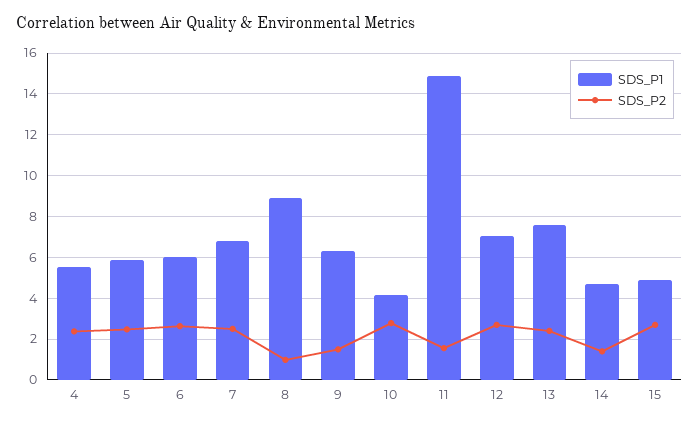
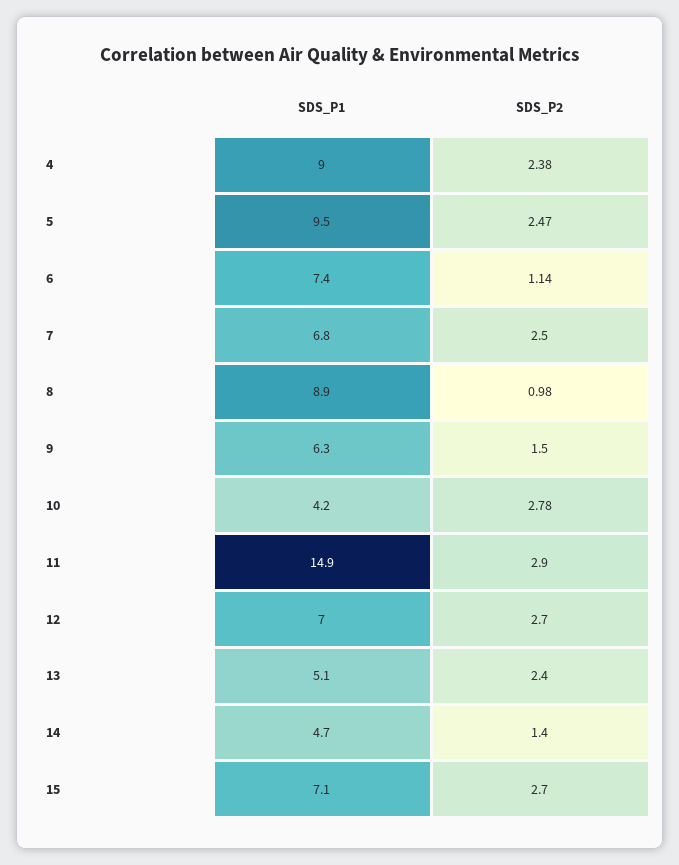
  {
    "SDS_P1": {
-     "4": 5.5,
+     "4": 9,
-     "5": 6,
+     "5": 9.5,
-     "6": 6,
+     "6": 7.4,
      "7": 6.8,
      "8": 8.9,
      "9": 6.3,
      "10": 4.2,
      "11": 14.9,
      "12": 7,
-     "13": 7.5,
+     "13": 5.1,
      "14": 4.7,
-     "15": 5
+     "15": 7.1
    },
    "SDS_P2": {
      "4": 2.38,
      "5": 2.47,
-     "6": 2.5,
+     "6": 1.14,
      "7": 2.5,
      "8": 0.98,
      "9": 1.5,
      "10": 2.78,
-     "11": 1.5,
+     "11": 2.9,
      "12": 2.7,
      "13": 2.4,
      "14": 1.4,
      "15": 2.7
    }
  }

